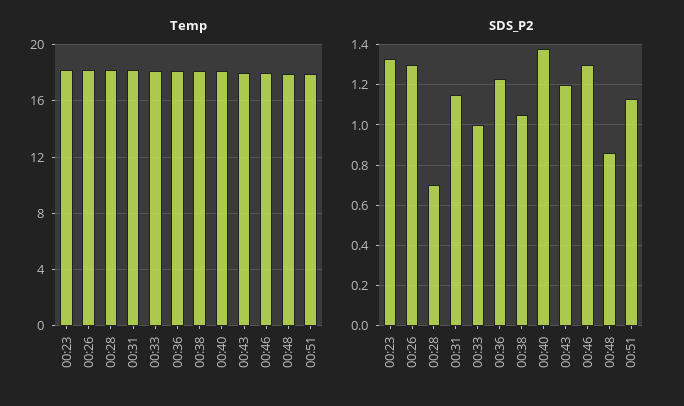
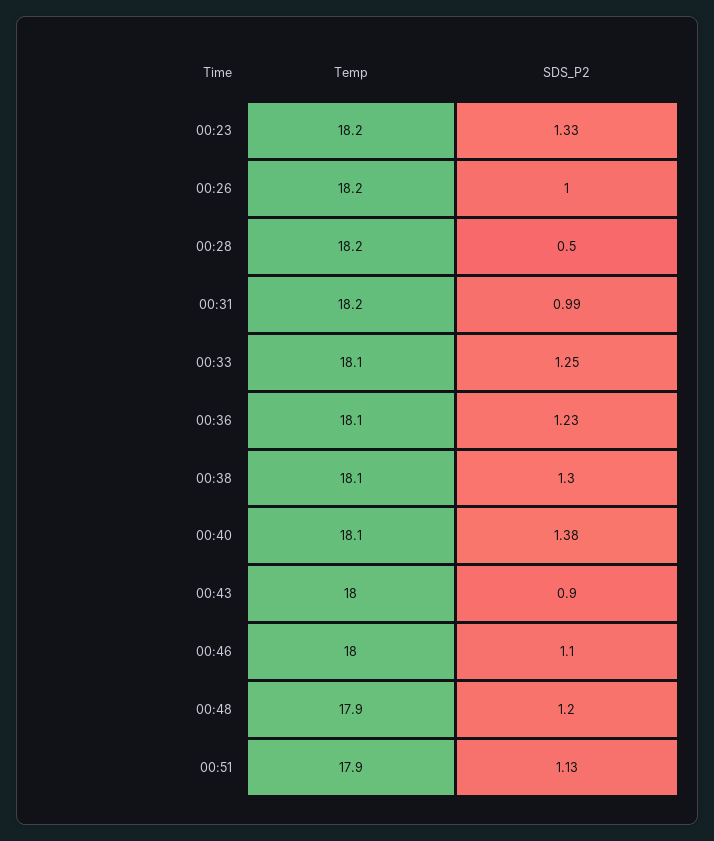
  {
    "Temp": {
      "00:23": 18.2,
      "00:26": 18.2,
      "00:28": 18.2,
      "00:31": 18.2,
      "00:33": 18.1,
      "00:36": 18.1,
      "00:38": 18.1,
      "00:40": 18.1,
      "00:43": 18,
      "00:46": 18,
      "00:48": 17.9,
      "00:51": 17.9
    },
    "SDS_P2": {
      "00:23": 1.33,
-     "00:26": 1.3,
+     "00:26": 1,
-     "00:28": 0.7,
+     "00:28": 0.5,
-     "00:31": 1.15,
+     "00:31": 0.99,
-     "00:33": 1,
+     "00:33": 1.25,
      "00:36": 1.23,
-     "00:38": 1.05,
+     "00:38": 1.3,
      "00:40": 1.38,
-     "00:43": 1.2,
+     "00:43": 0.9,
-     "00:46": 1.3,
+     "00:46": 1.1,
-     "00:48": 0.85,
+     "00:48": 1.2,
      "00:51": 1.13
    }
  }

